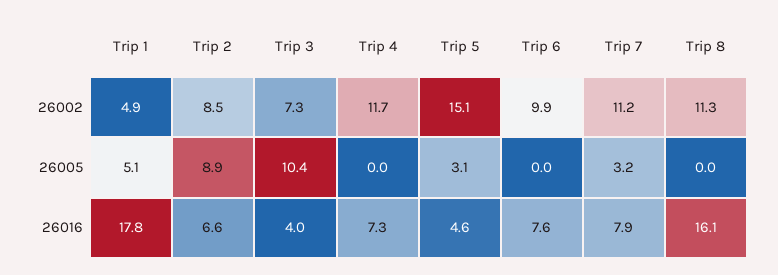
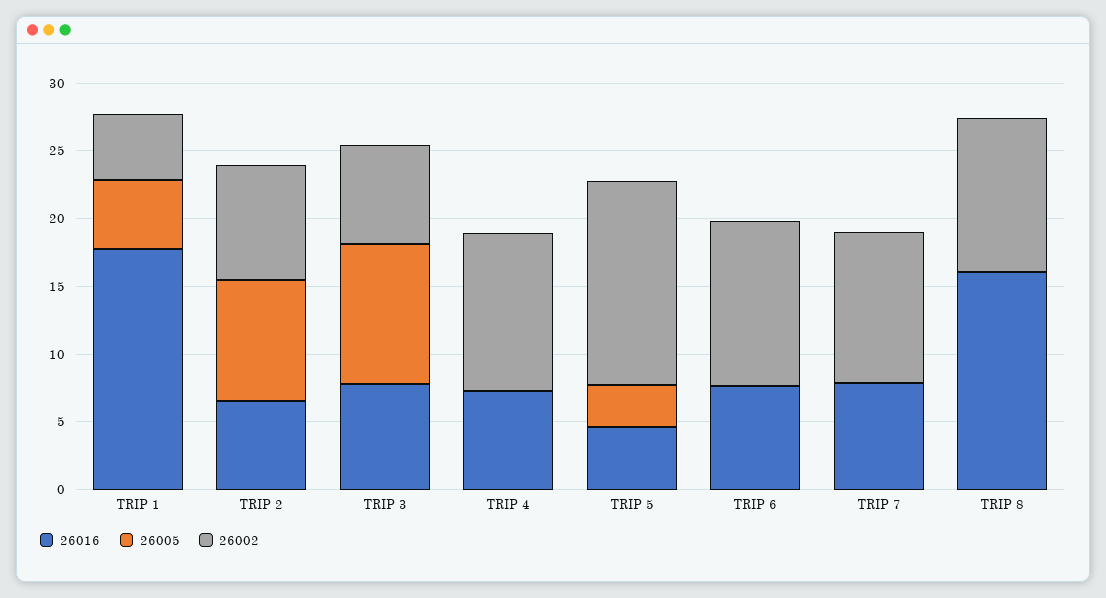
  {
    "26002": {
      "Trip 1": 4.9,
      "Trip 2": 8.5,
      "Trip 3": 7.3,
      "Trip 4": 11.7,
      "Trip 5": 15.1,
-     "Trip 6": 9.9,
+     "Trip 6": 12,
      "Trip 7": 11.2,
      "Trip 8": 11.3
    },
    "26005": {
      "Trip 1": 5.1,
      "Trip 2": 8.9,
      "Trip 3": 10.4,
      "Trip 4": 0,
      "Trip 5": 3.1,
      "Trip 6": 0,
-     "Trip 7": 3.2,
+     "Trip 7": 0,
      "Trip 8": 0
    },
    "26016": {
      "Trip 1": 17.8,
      "Trip 2": 6.6,
-     "Trip 3": 4,
+     "Trip 3": 8,
      "Trip 4": 7.3,
      "Trip 5": 4.6,
      "Trip 6": 7.6,
      "Trip 7": 7.9,
      "Trip 8": 16.1
    }
  }

